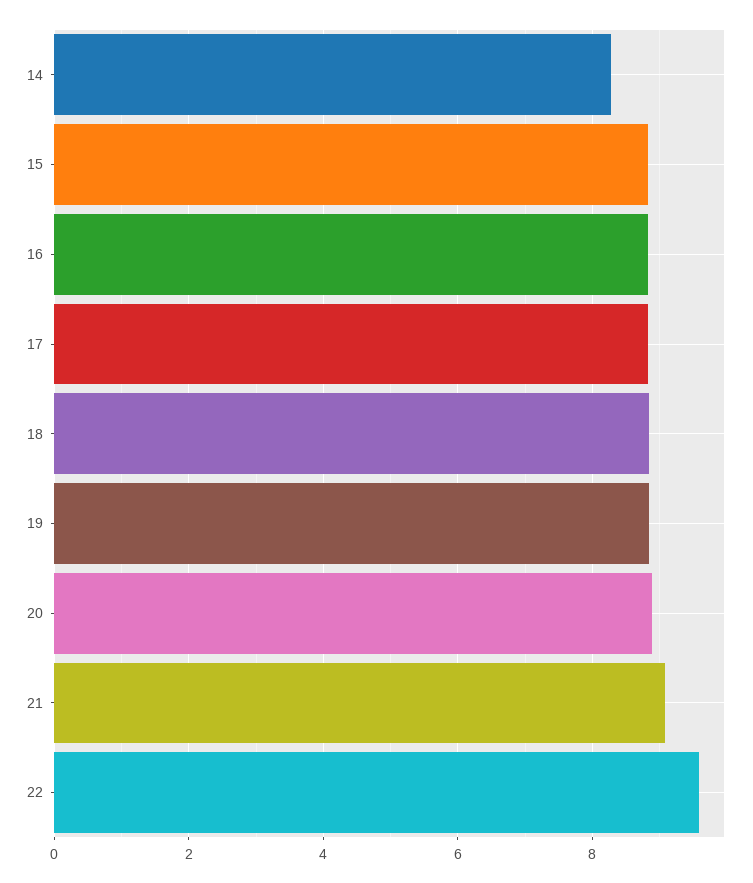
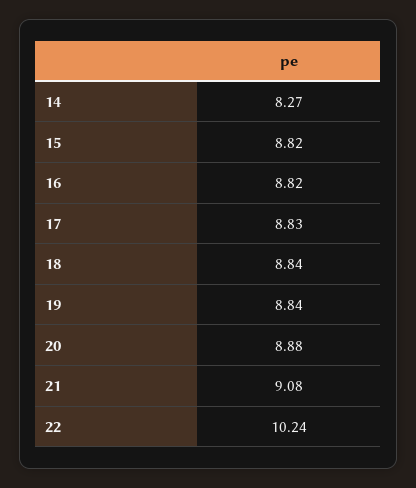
  {
    "14": 8.27,
    "15": 8.82,
    "16": 8.82,
    "17": 8.83,
    "18": 8.84,
    "19": 8.84,
    "20": 8.88,
    "21": 9.08,
-   "22": 9.6
+   "22": 10.24
  }

